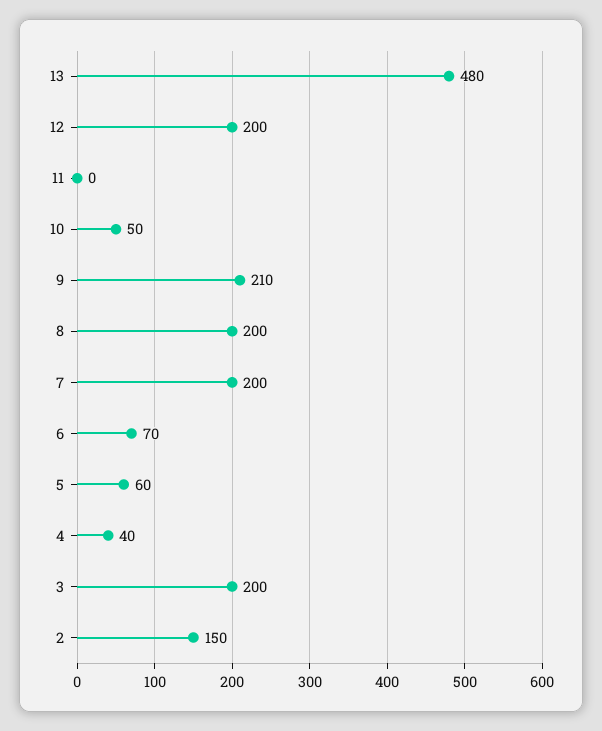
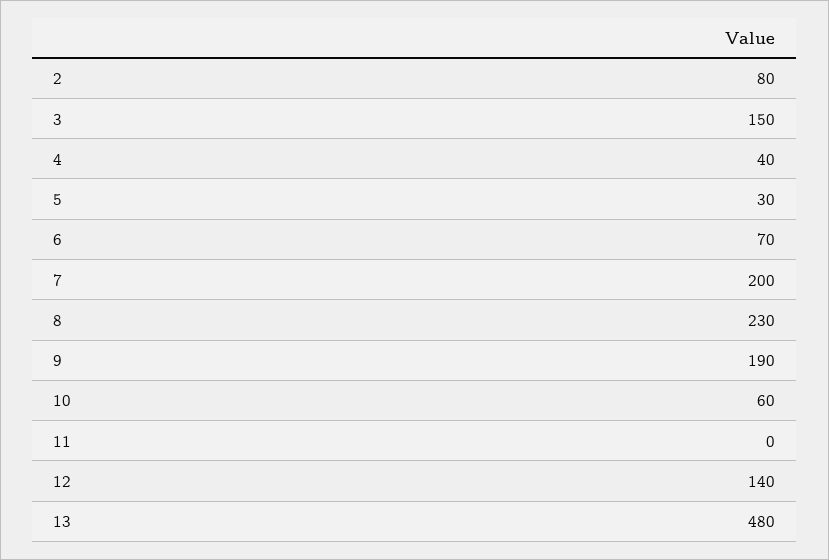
  {
    "13": 480,
-   "12": 200,
+   "12": 140,
    "11": 0,
-   "10": 50,
+   "10": 60,
-   "9": 210,
+   "9": 190,
-   "8": 200,
+   "8": 230,
    "7": 200,
    "6": 70,
-   "5": 60,
+   "5": 30,
    "4": 40,
-   "3": 200,
+   "3": 150,
-   "2": 150
+   "2": 80
  }

